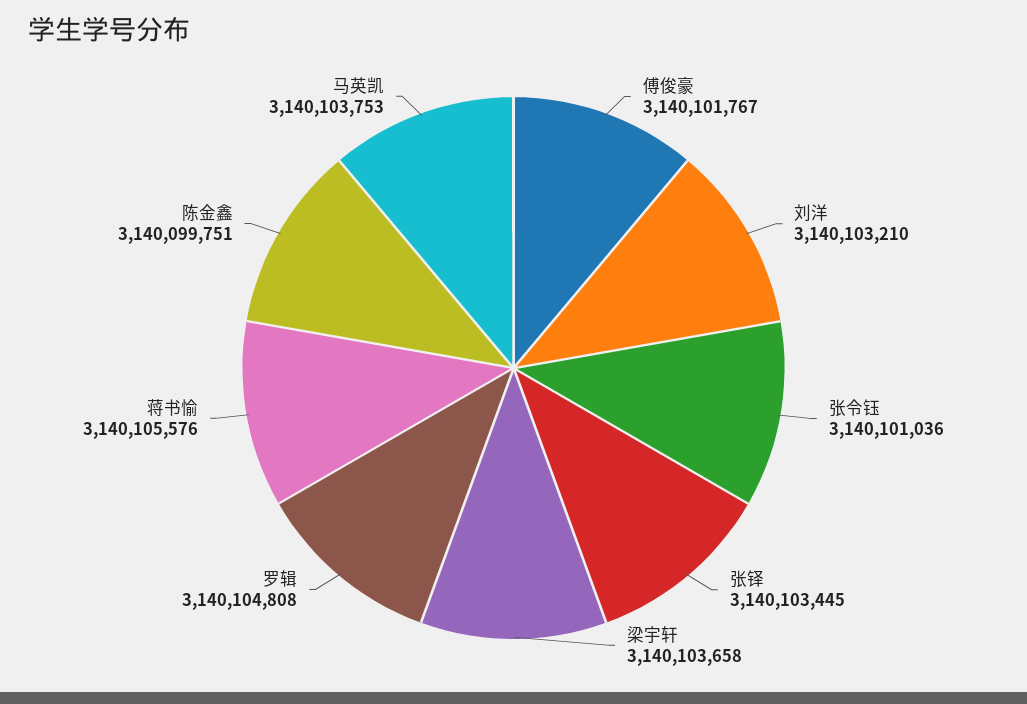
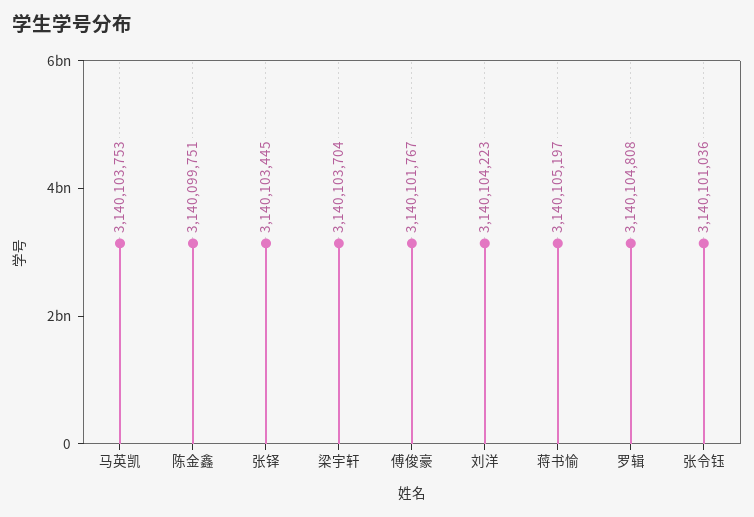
  {
    "傅俊豪": 3140101767,
-   "刘洋": 3140103210,
+   "刘洋": 3140104223,
    "张令钰": 3140101036,
    "张铎": 3140103445,
-   "梁宇轩": 3140103658,
+   "梁宇轩": 3140103704,
    "罗辑": 3140104808,
-   "蒋书愉": 3140105576,
+   "蒋书愉": 3140105197,
    "陈金鑫": 3140099751,
    "马英凯": 3140103753
  }

